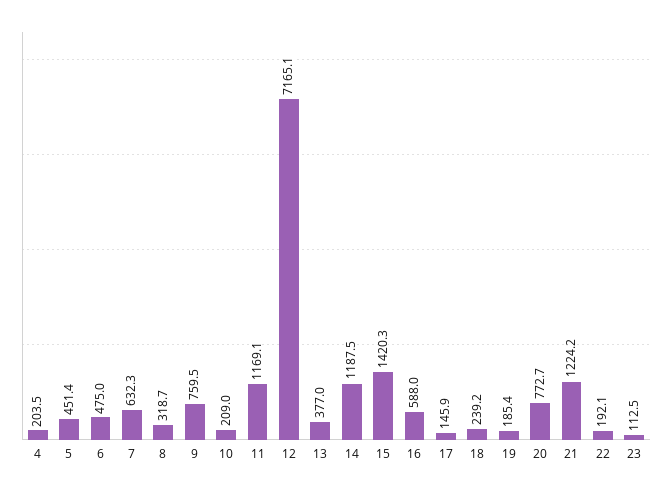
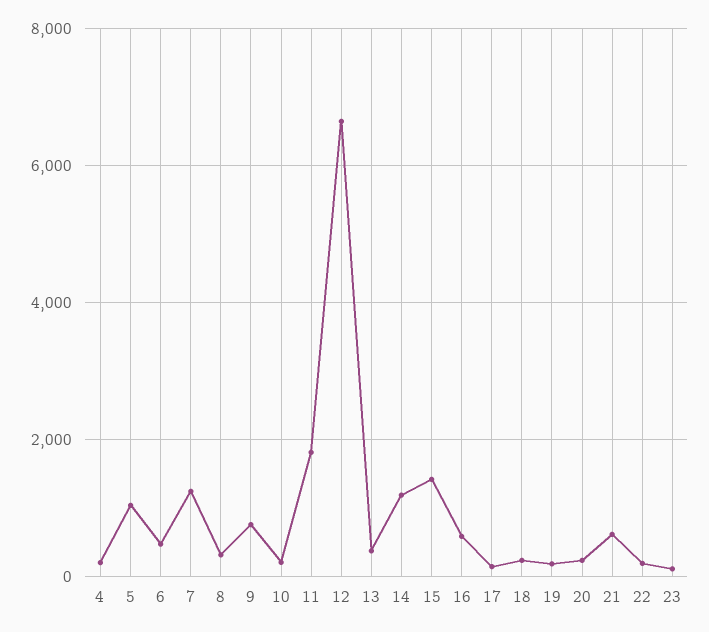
  {
    "4": 203.5,
-   "5": 451.4,
+   "5": 1000,
    "6": 475,
-   "7": 632.3,
+   "7": 1200,
    "8": 318.7,
    "9": 759.5,
    "10": 209,
-   "11": 1169.1,
+   "11": 1800,
-   "12": 7165.1,
+   "12": 6600,
    "13": 377,
    "14": 1187.5,
    "15": 1420.3,
    "16": 588,
    "17": 145.9,
    "18": 239.2,
    "19": 185.4,
-   "20": 772.7,
+   "20": 200,
-   "21": 1224.2,
+   "21": 600,
    "22": 192.1,
    "23": 112.5
  }

